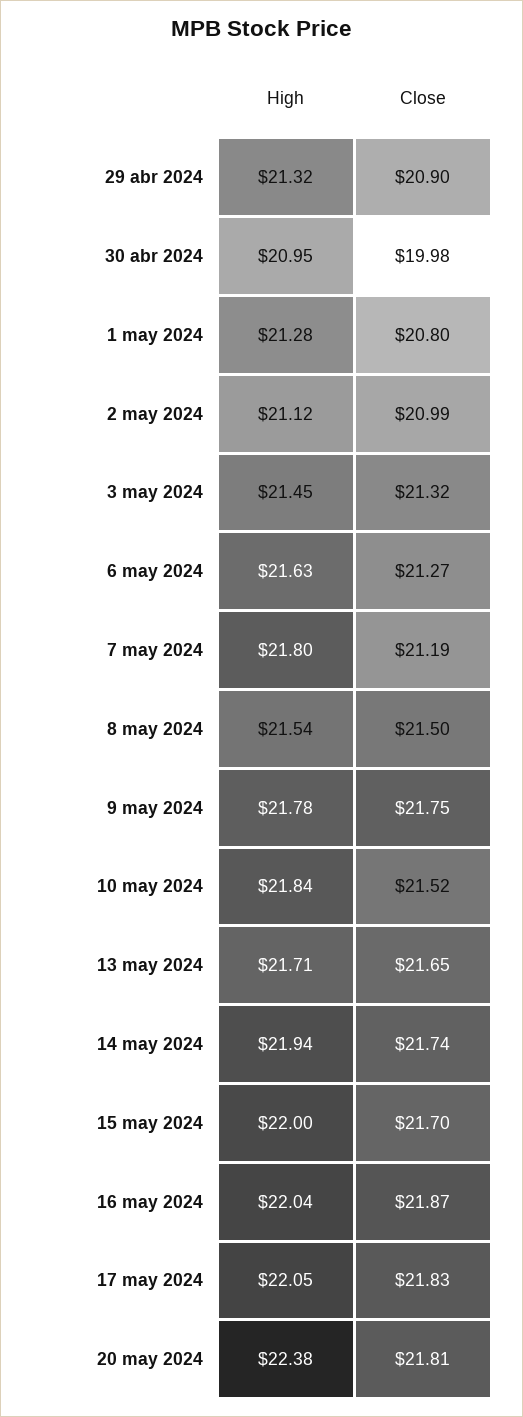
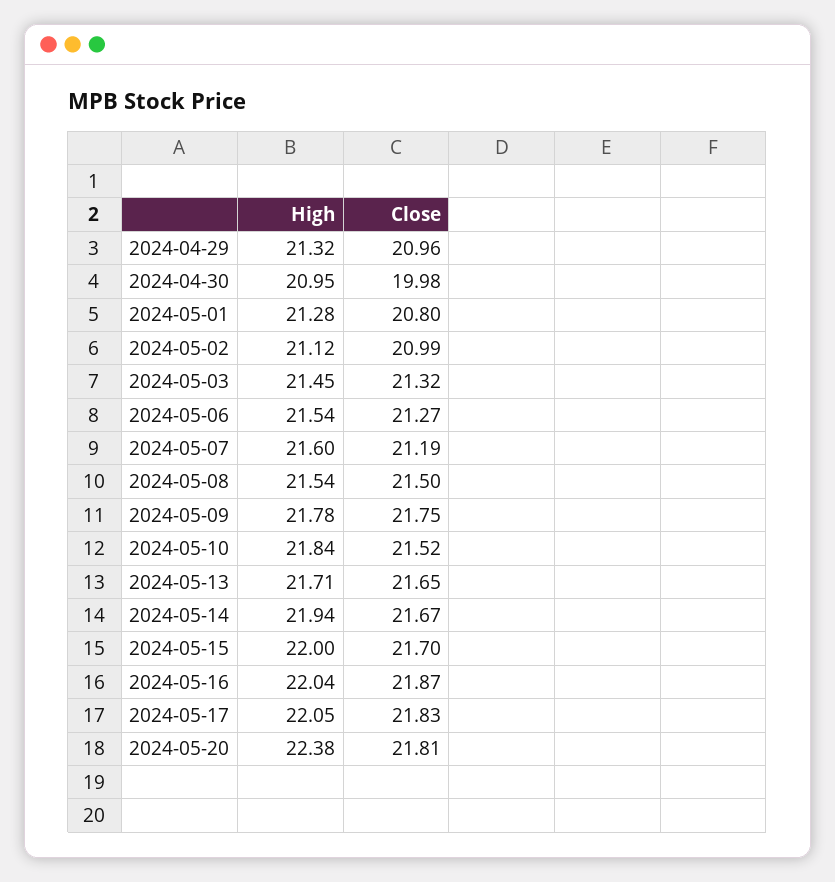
  {
    "High": {
      "29 abr 2024": 21.32,
      "30 abr 2024": 20.95,
      "1 may 2024": 21.28,
      "2 may 2024": 21.12,
      "3 may 2024": 21.45,
-     "6 may 2024": 21.63,
+     "6 may 2024": 21.54,
-     "7 may 2024": 21.8,
+     "7 may 2024": 21.6,
      "8 may 2024": 21.54,
      "9 may 2024": 21.78,
      "10 may 2024": 21.84,
      "13 may 2024": 21.71,
      "14 may 2024": 21.94,
      "15 may 2024": 22,
      "16 may 2024": 22.04,
      "17 may 2024": 22.05,
      "20 may 2024": 22.38
    },
    "Close": {
-     "29 abr 2024": 20.9,
+     "29 abr 2024": 20.96,
      "30 abr 2024": 19.98,
      "1 may 2024": 20.8,
      "2 may 2024": 20.99,
      "3 may 2024": 21.32,
      "6 may 2024": 21.27,
      "7 may 2024": 21.19,
      "8 may 2024": 21.5,
      "9 may 2024": 21.75,
      "10 may 2024": 21.52,
      "13 may 2024": 21.65,
-     "14 may 2024": 21.74,
+     "14 may 2024": 21.67,
      "15 may 2024": 21.7,
      "16 may 2024": 21.87,
      "17 may 2024": 21.83,
      "20 may 2024": 21.81
    }
  }

